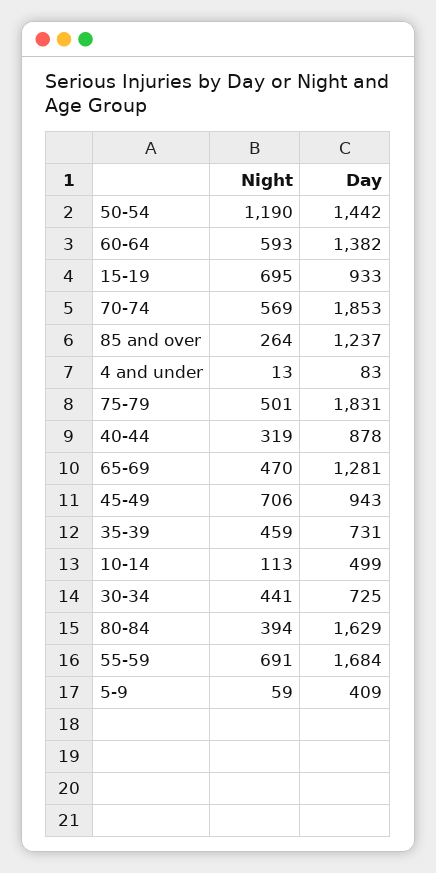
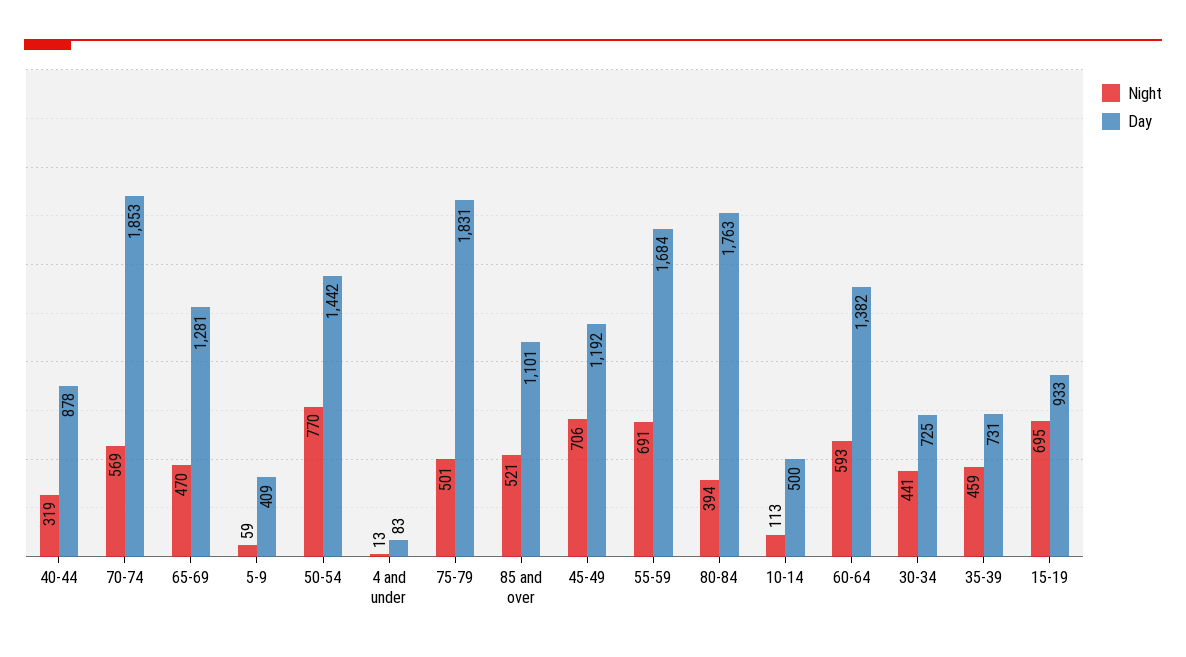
  {
    "Night": {
-     "50-54": 1190,
+     "50-54": 770,
      "60-64": 593,
      "15-19": 695,
      "70-74": 569,
-     "85 and over": 264,
+     "85 and over": 521,
      "4 and under": 13,
      "75-79": 501,
      "40-44": 319,
      "65-69": 470,
      "45-49": 706,
      "35-39": 459,
      "10-14": 113,
      "30-34": 441,
      "80-84": 394,
      "55-59": 691,
      "5-9": 59
    },
    "Day": {
      "50-54": 1442,
      "60-64": 1382,
      "15-19": 933,
      "70-74": 1853,
-     "85 and over": 1237,
+     "85 and over": 1101,
      "4 and under": 83,
      "75-79": 1831,
      "40-44": 878,
      "65-69": 1281,
-     "45-49": 943,
+     "45-49": 1192,
      "35-39": 731,
-     "10-14": 499,
+     "10-14": 500,
      "30-34": 725,
-     "80-84": 1629,
+     "80-84": 1763,
      "55-59": 1684,
      "5-9": 409
    }
  }

